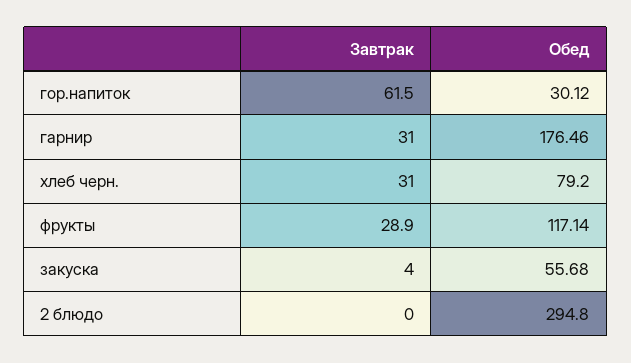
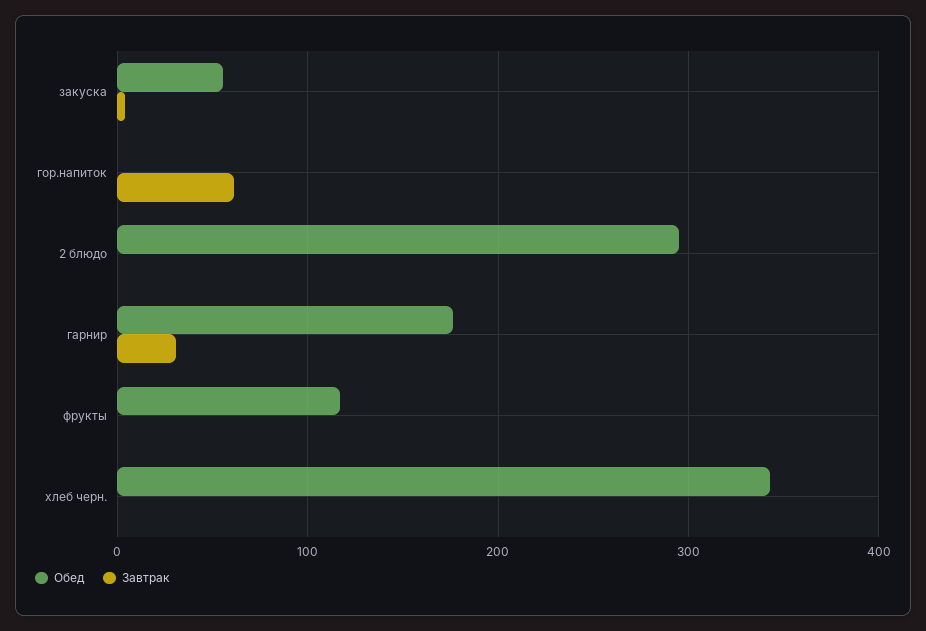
  {
    "Завтрак": {
      "гор.напиток": 61.5,
      "гарнир": 31,
-     "хлеб черн.": 31,
+     "хлеб черн.": 0,
-     "фрукты": 28.9,
+     "фрукты": 0,
      "закуска": 4,
      "2 блюдо": 0
    },
    "Обед": {
-     "гор.напиток": 30.12,
+     "гор.напиток": 0,
      "гарнир": 176.46,
-     "хлеб черн.": 79.2,
+     "хлеб черн.": 340,
      "фрукты": 117.14,
      "закуска": 55.68,
      "2 блюдо": 294.8
    }
  }

